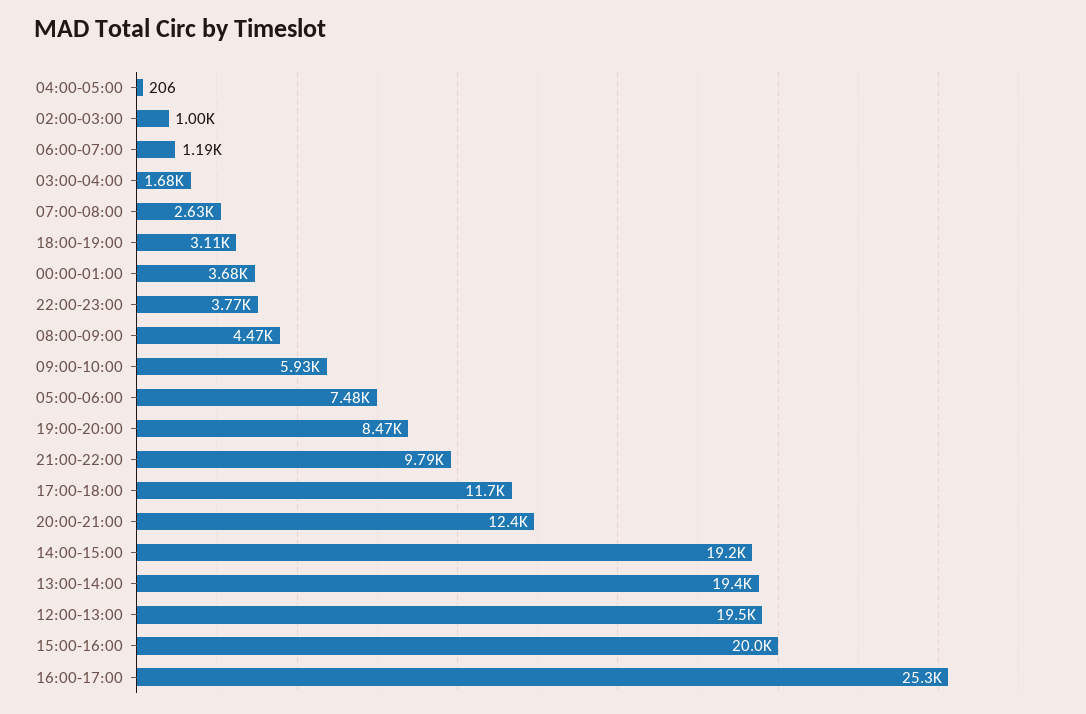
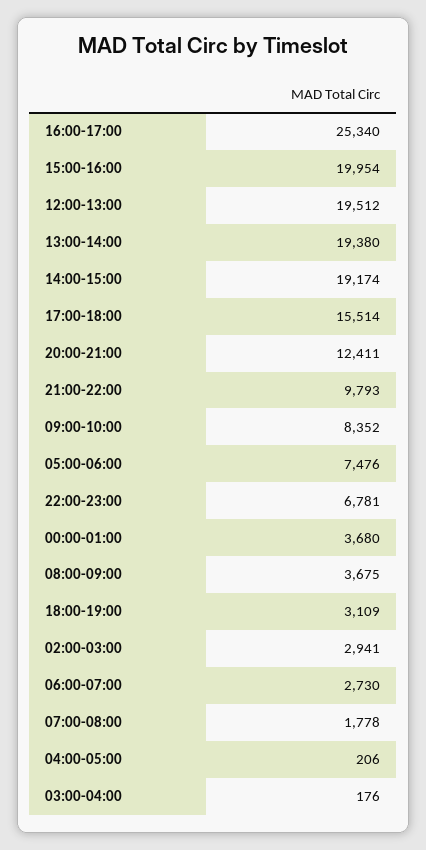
  {
    "04:00-05:00": 206,
-   "02:00-03:00": 1000,
+   "02:00-03:00": 2941,
-   "06:00-07:00": 1190,
+   "06:00-07:00": 2730,
-   "03:00-04:00": 1680,
+   "03:00-04:00": 176,
-   "07:00-08:00": 2630,
+   "07:00-08:00": 1778,
    "18:00-19:00": 3109,
    "00:00-01:00": 3680,
-   "22:00-23:00": 3770,
+   "22:00-23:00": 6781,
-   "08:00-09:00": 4470,
+   "08:00-09:00": 3675,
-   "09:00-10:00": 5930,
+   "09:00-10:00": 8352,
    "05:00-06:00": 7476,
-   "19:00-20:00": 8470,
    "21:00-22:00": 9793,
-   "17:00-18:00": 11700,
+   "17:00-18:00": 15514,
    "20:00-21:00": 12411,
    "14:00-15:00": 19174,
    "13:00-14:00": 19380,
    "12:00-13:00": 19512,
    "15:00-16:00": 19954,
    "16:00-17:00": 25340
  }

